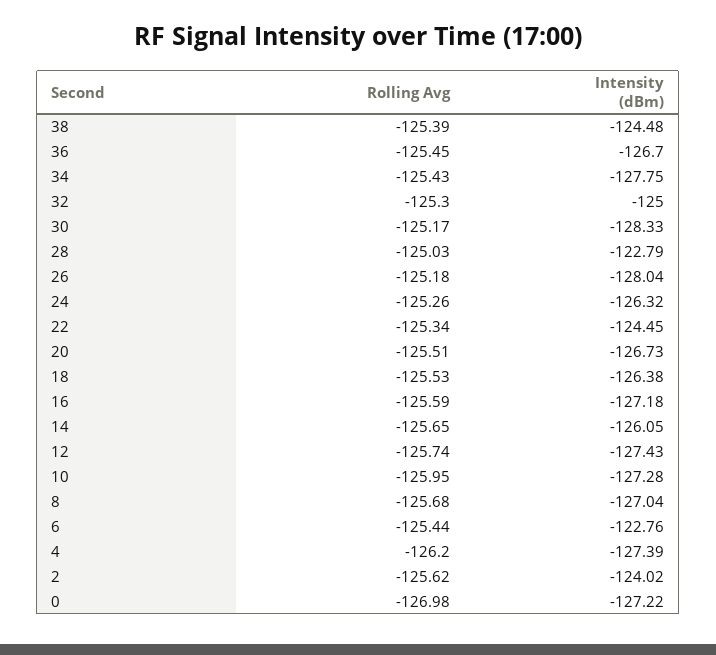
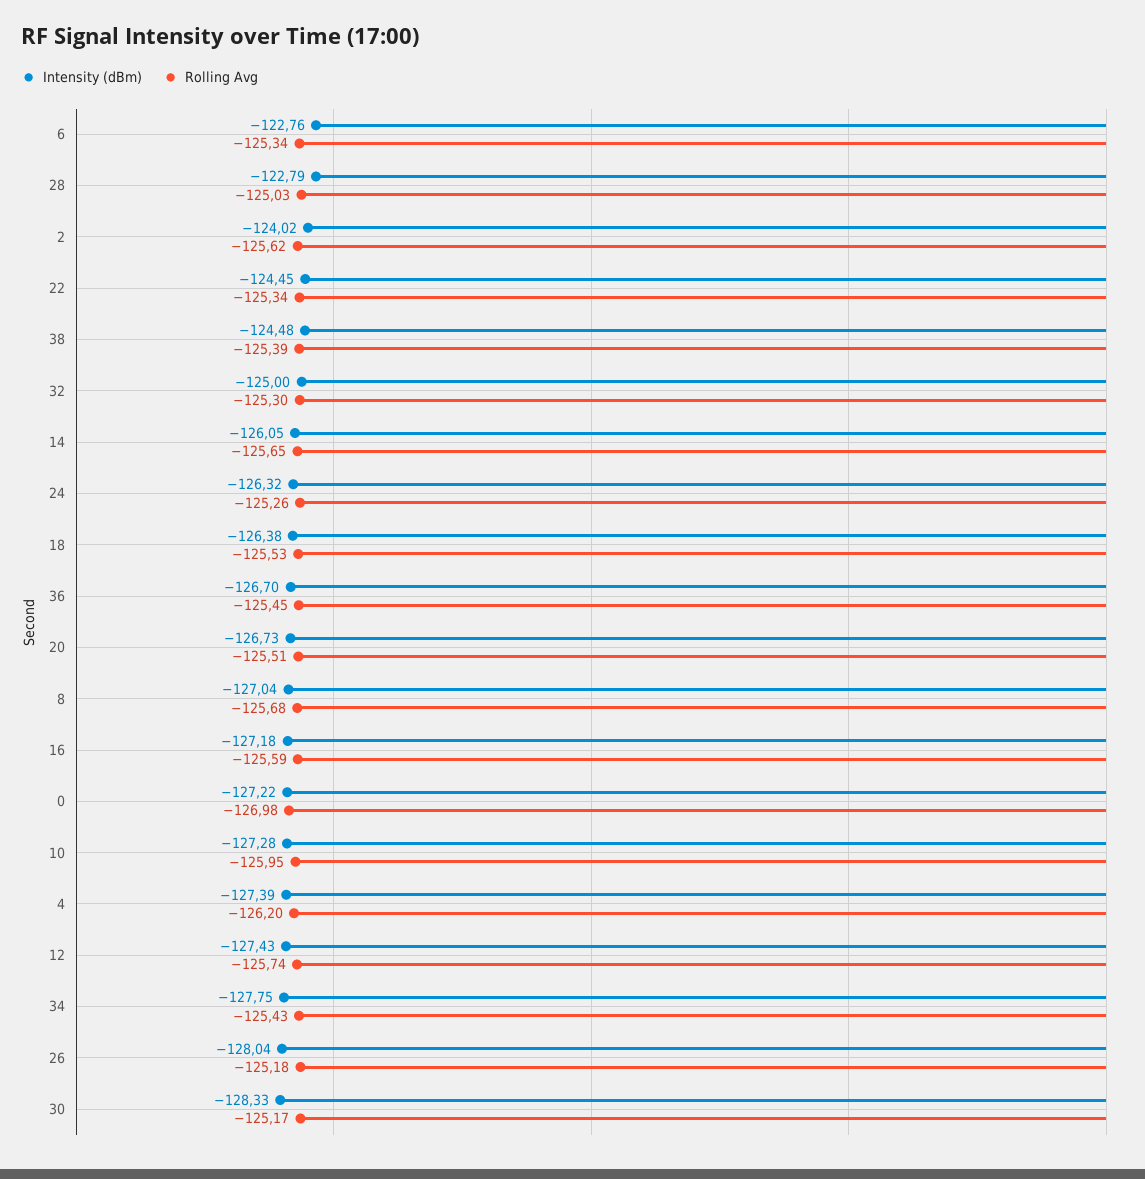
  {
    "Rolling Avg": {
      "38": -125.39,
      "36": -125.45,
      "34": -125.43,
      "32": -125.3,
      "30": -125.17,
      "28": -125.03,
      "26": -125.18,
      "24": -125.26,
      "22": -125.34,
      "20": -125.51,
      "18": -125.53,
      "16": -125.59,
      "14": -125.65,
      "12": -125.74,
      "10": -125.95,
      "8": -125.68,
-     "6": -125.44,
+     "6": -125.34,
      "4": -126.2,
      "2": -125.62,
      "0": -126.98
    },
    "Intensity (dBm)": {
      "38": -124.48,
      "36": -126.7,
      "34": -127.75,
      "32": -125,
      "30": -128.33,
      "28": -122.79,
      "26": -128.04,
      "24": -126.32,
      "22": -124.45,
      "20": -126.73,
      "18": -126.38,
      "16": -127.18,
      "14": -126.05,
      "12": -127.43,
      "10": -127.28,
      "8": -127.04,
      "6": -122.76,
      "4": -127.39,
      "2": -124.02,
      "0": -127.22
    }
  }

